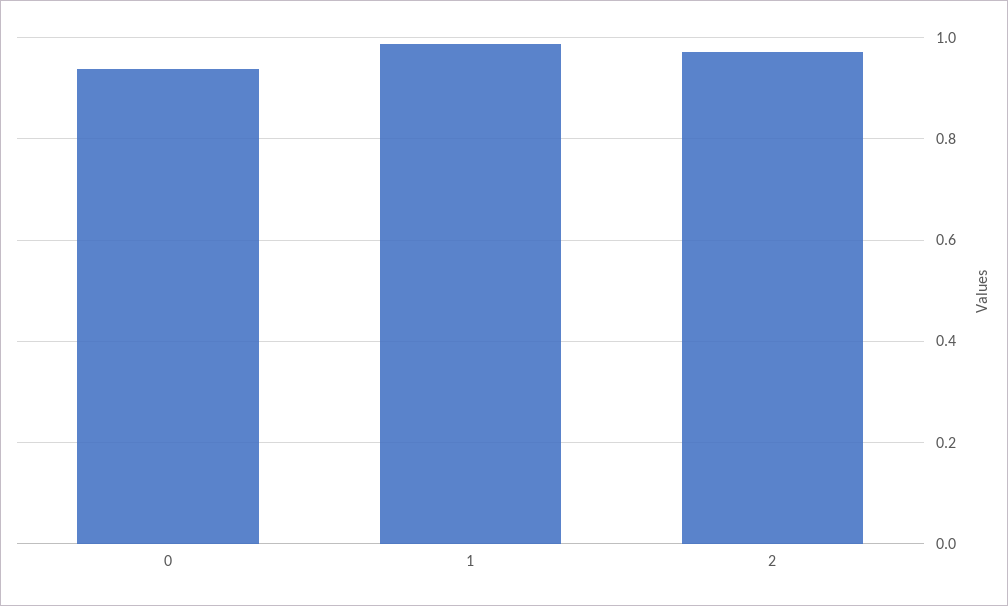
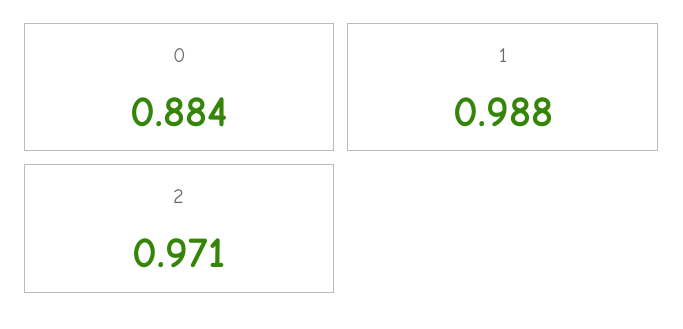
  {
-   "0": 0.94,
+   "0": 0.884,
    "1": 0.988,
    "2": 0.971
  }

